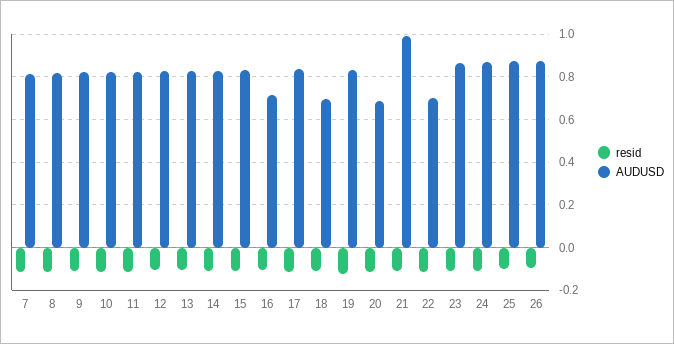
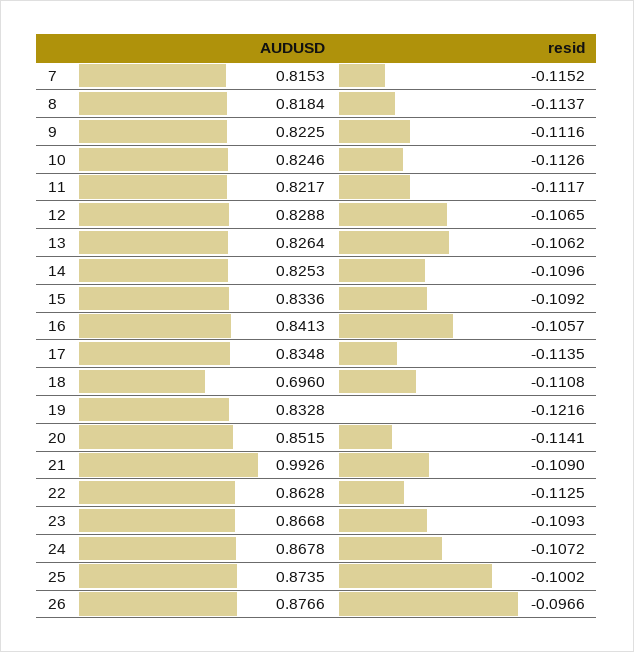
  {
    "resid": {
      "7": -0.1152,
      "8": -0.1137,
      "9": -0.1116,
      "10": -0.1126,
      "11": -0.1117,
      "12": -0.1065,
      "13": -0.1062,
      "14": -0.1096,
      "15": -0.1092,
      "16": -0.1057,
      "17": -0.1135,
      "18": -0.1108,
      "19": -0.1216,
      "20": -0.1141,
      "21": -0.109,
      "22": -0.1125,
      "23": -0.1093,
      "24": -0.1072,
      "25": -0.1002,
      "26": -0.0966
    },
    "AUDUSD": {
      "7": 0.8153,
      "8": 0.8184,
      "9": 0.8225,
      "10": 0.8246,
      "11": 0.8217,
      "12": 0.8288,
      "13": 0.8264,
      "14": 0.8253,
      "15": 0.8336,
-     "16": 0.7,
+     "16": 0.8413,
      "17": 0.8348,
      "18": 0.696,
      "19": 0.8328,
-     "20": 0.7,
+     "20": 0.8515,
      "21": 0.9926,
-     "22": 0.7,
+     "22": 0.8628,
      "23": 0.8668,
      "24": 0.8678,
      "25": 0.8735,
      "26": 0.8766
    }
  }

